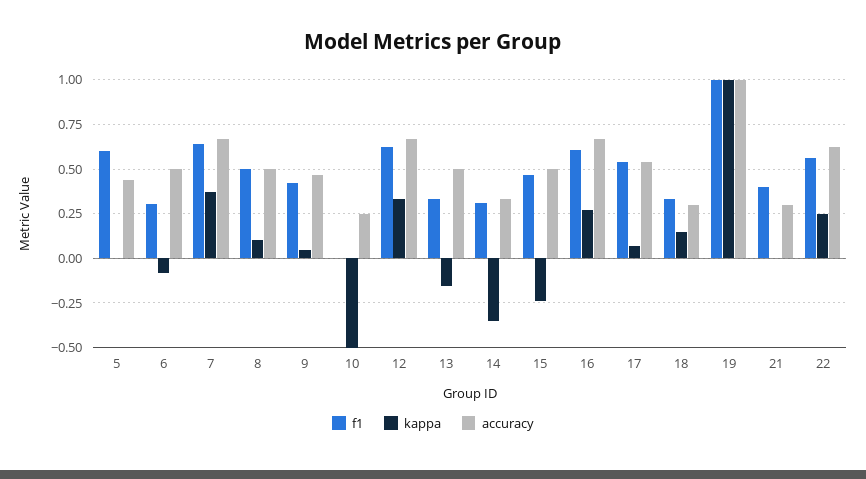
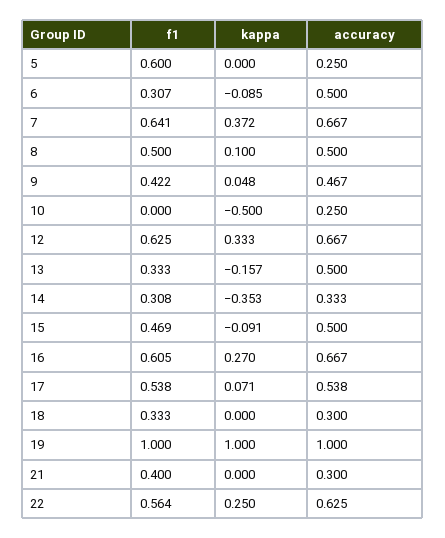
  {
    "f1": {
      "5": 0.6,
      "6": 0.307,
      "7": 0.641,
      "8": 0.5,
      "9": 0.422,
      "10": 0,
      "12": 0.625,
      "13": 0.333,
      "14": 0.308,
      "15": 0.469,
      "16": 0.605,
      "17": 0.538,
      "18": 0.333,
      "19": 1,
      "21": 0.4,
      "22": 0.564
    },
    "kappa": {
      "5": 0,
      "6": -0.085,
      "7": 0.372,
      "8": 0.1,
      "9": 0.048,
      "10": -0.5,
      "12": 0.333,
      "13": -0.157,
      "14": -0.353,
-     "15": -0.25,
+     "15": -0.091,
      "16": 0.27,
      "17": 0.071,
-     "18": 0.15,
+     "18": 0,
      "19": 1,
      "21": 0,
      "22": 0.25
    },
    "accuracy": {
-     "5": 0.45,
+     "5": 0.25,
      "6": 0.5,
      "7": 0.667,
      "8": 0.5,
      "9": 0.467,
      "10": 0.25,
      "12": 0.667,
      "13": 0.5,
      "14": 0.333,
      "15": 0.5,
      "16": 0.667,
      "17": 0.538,
      "18": 0.3,
      "19": 1,
      "21": 0.3,
      "22": 0.625
    }
  }

